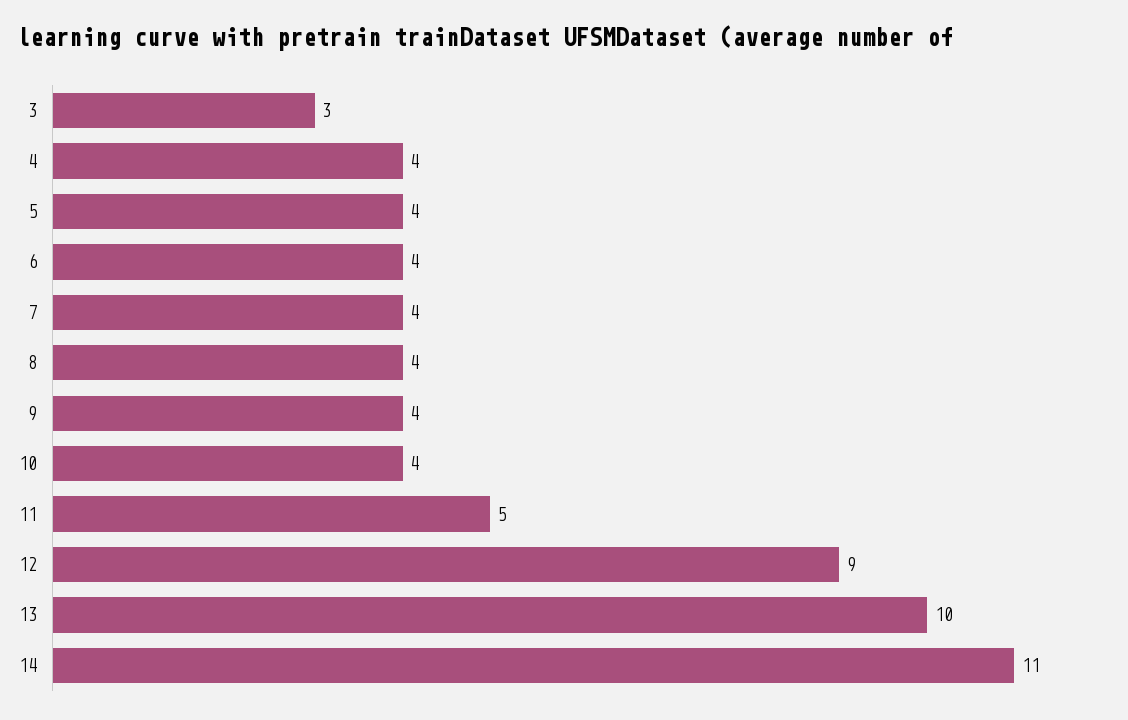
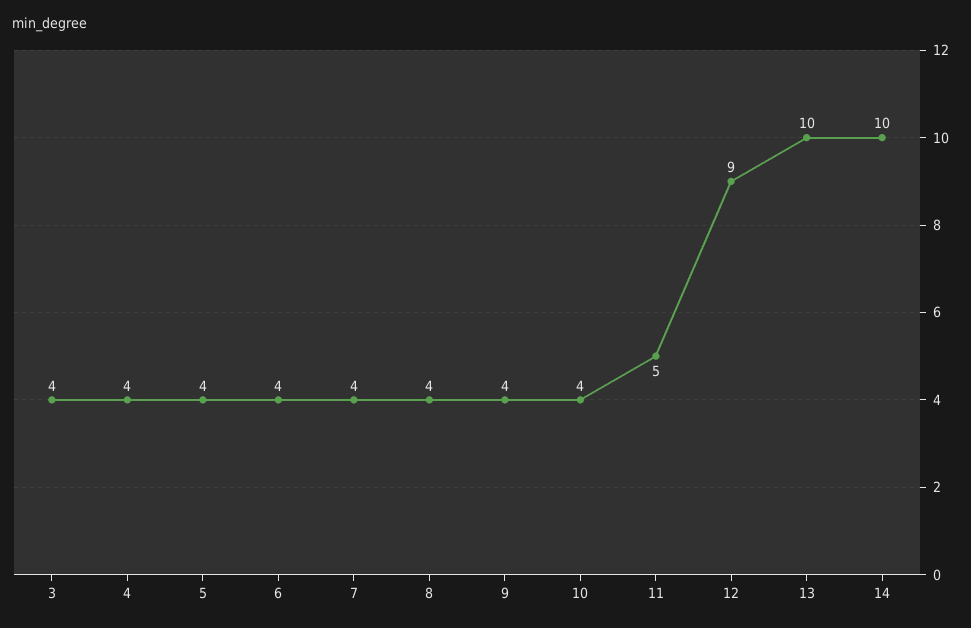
  {
-   "3": 3,
+   "3": 4,
    "4": 4,
    "5": 4,
    "6": 4,
    "7": 4,
    "8": 4,
    "9": 4,
    "10": 4,
    "11": 5,
    "12": 9,
    "13": 10,
-   "14": 11
+   "14": 10
  }

